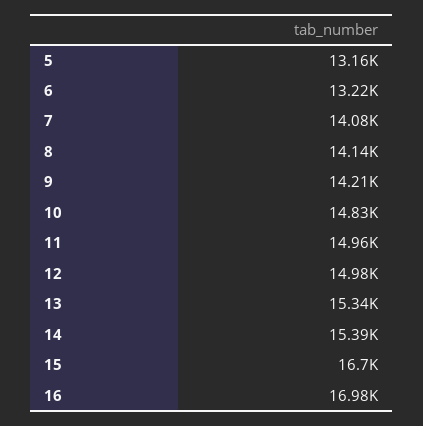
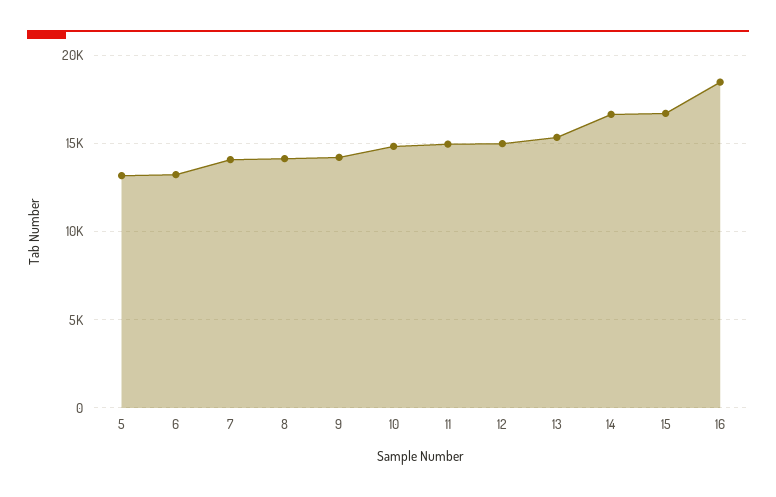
  {
    "5": 13160,
    "6": 13220,
    "7": 14080,
    "8": 14140,
    "9": 14210,
    "10": 14830,
    "11": 14960,
    "12": 14980,
    "13": 15340,
-   "14": 15390,
+   "14": 16500,
    "15": 16700,
-   "16": 16980
+   "16": 18500
  }

